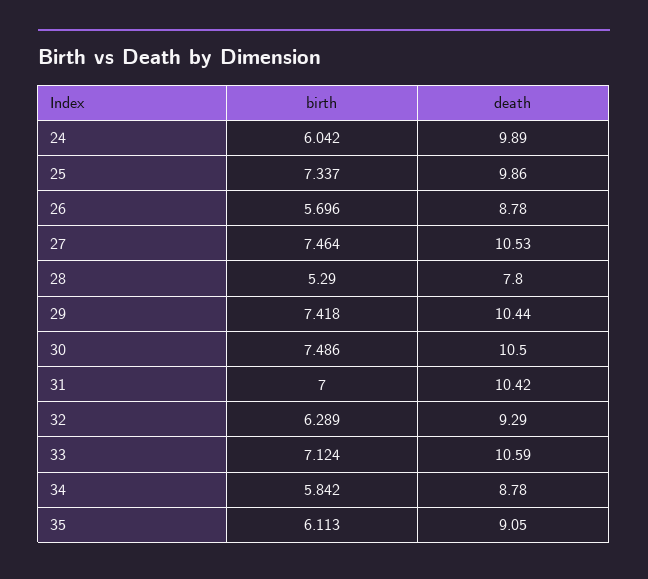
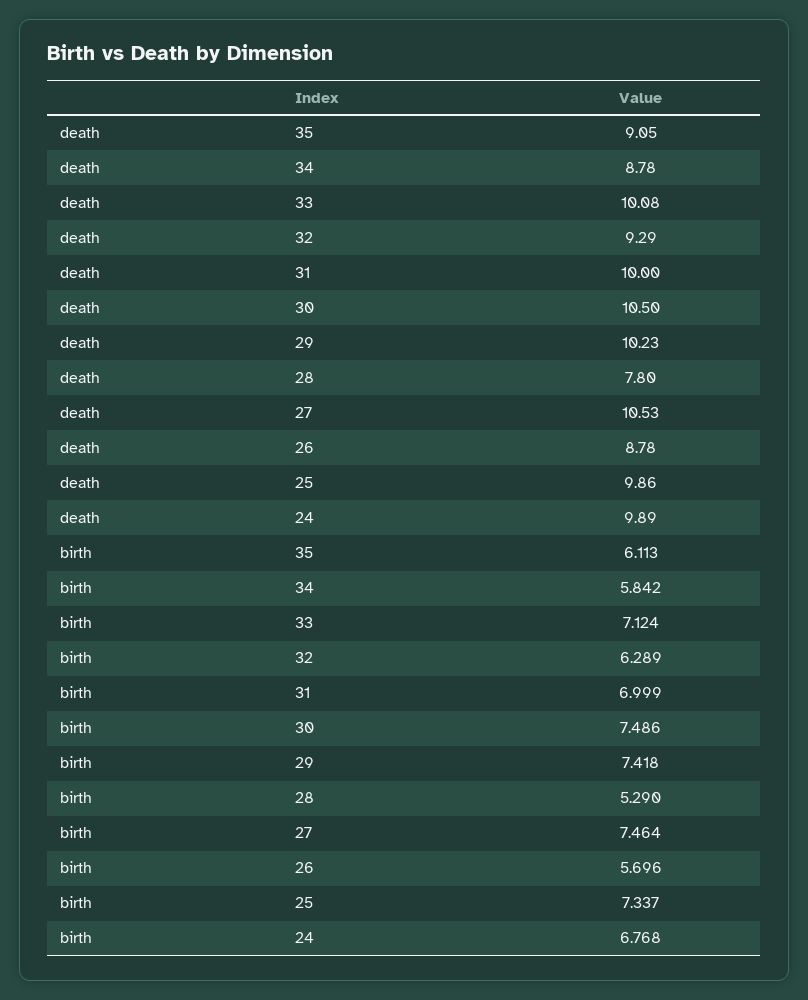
  {
    "birth": {
-     "24": 6.042,
+     "24": 6.768,
      "25": 7.337,
      "26": 5.696,
      "27": 7.464,
      "28": 5.29,
      "29": 7.418,
      "30": 7.486,
-     "31": 7,
+     "31": 6.999,
      "32": 6.289,
      "33": 7.124,
      "34": 5.842,
      "35": 6.113
    },
    "death": {
      "24": 9.89,
      "25": 9.86,
      "26": 8.78,
      "27": 10.53,
      "28": 7.8,
-     "29": 10.44,
+     "29": 10.23,
      "30": 10.5,
-     "31": 10.42,
+     "31": 10,
      "32": 9.29,
-     "33": 10.59,
+     "33": 10.08,
      "34": 8.78,
      "35": 9.05
    }
  }

